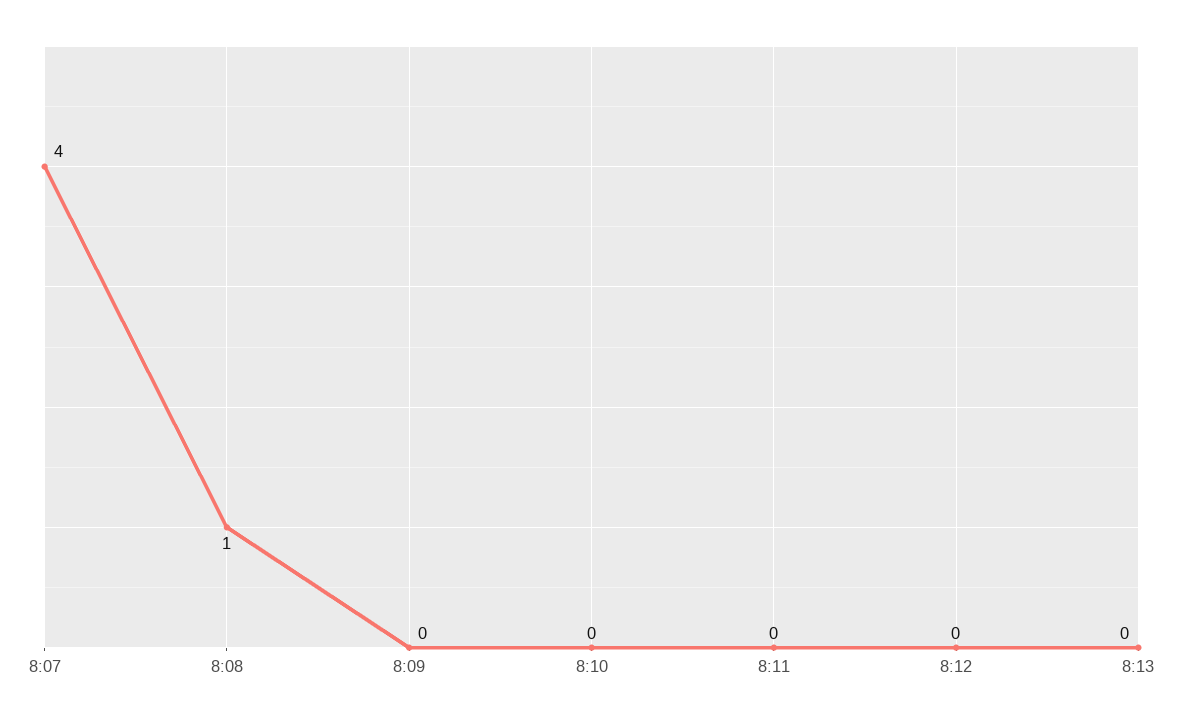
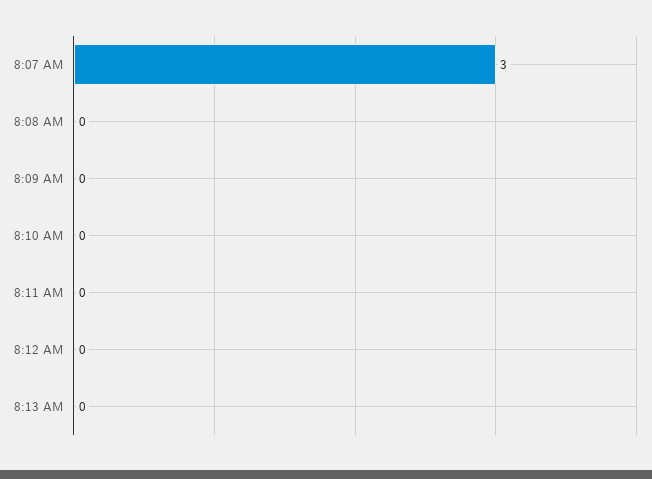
  {
-   "8:07": 4,
+   "8:07": 3,
-   "8:08": 1,
+   "8:08": 0,
    "8:09": 0,
    "8:10": 0,
    "8:11": 0,
    "8:12": 0,
    "8:13": 0
  }

